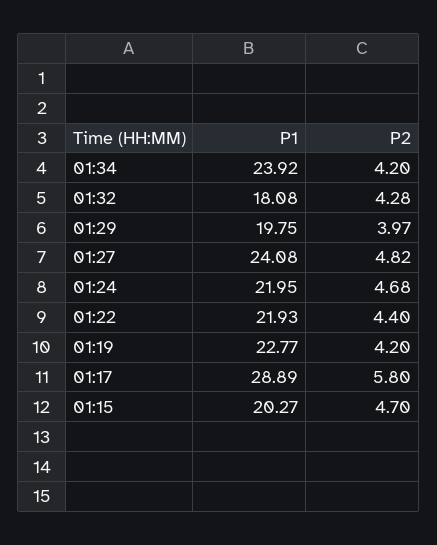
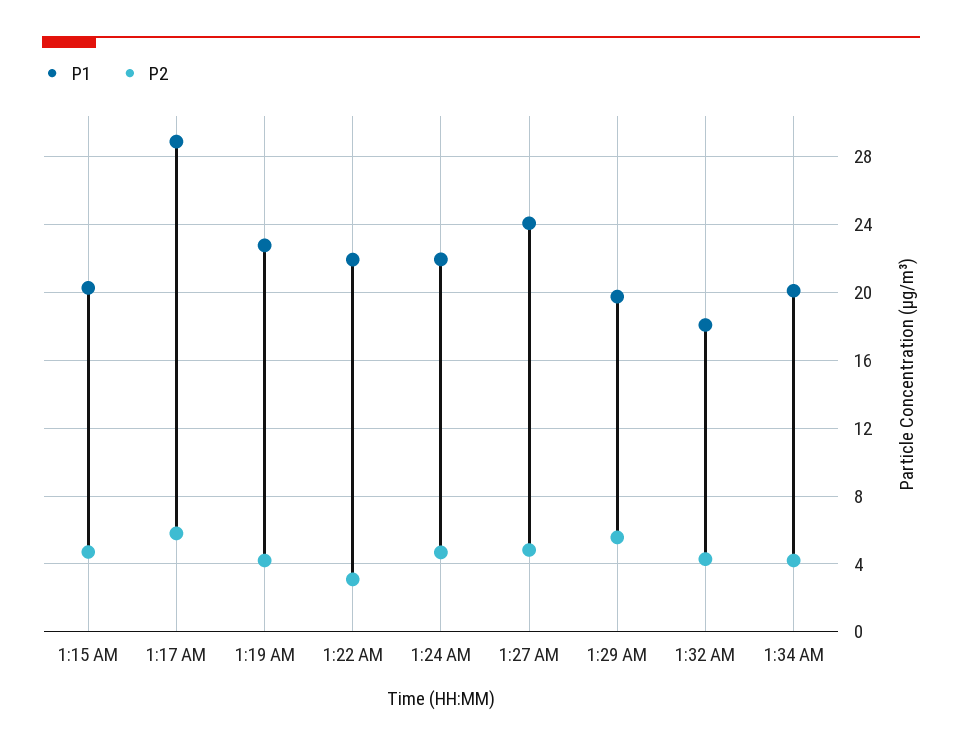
  {
    "P1": {
-     "01:34": 23.92,
+     "01:34": 20,
      "01:32": 18.08,
      "01:29": 19.75,
      "01:27": 24.08,
      "01:24": 21.95,
      "01:22": 21.93,
      "01:19": 22.77,
      "01:17": 28.89,
      "01:15": 20.27
    },
    "P2": {
      "01:34": 4.2,
      "01:32": 4.28,
-     "01:29": 3.97,
+     "01:29": 5.5,
      "01:27": 4.82,
      "01:24": 4.68,
-     "01:22": 4.4,
+     "01:22": 3,
      "01:19": 4.2,
      "01:17": 5.8,
      "01:15": 4.7
    }
  }

